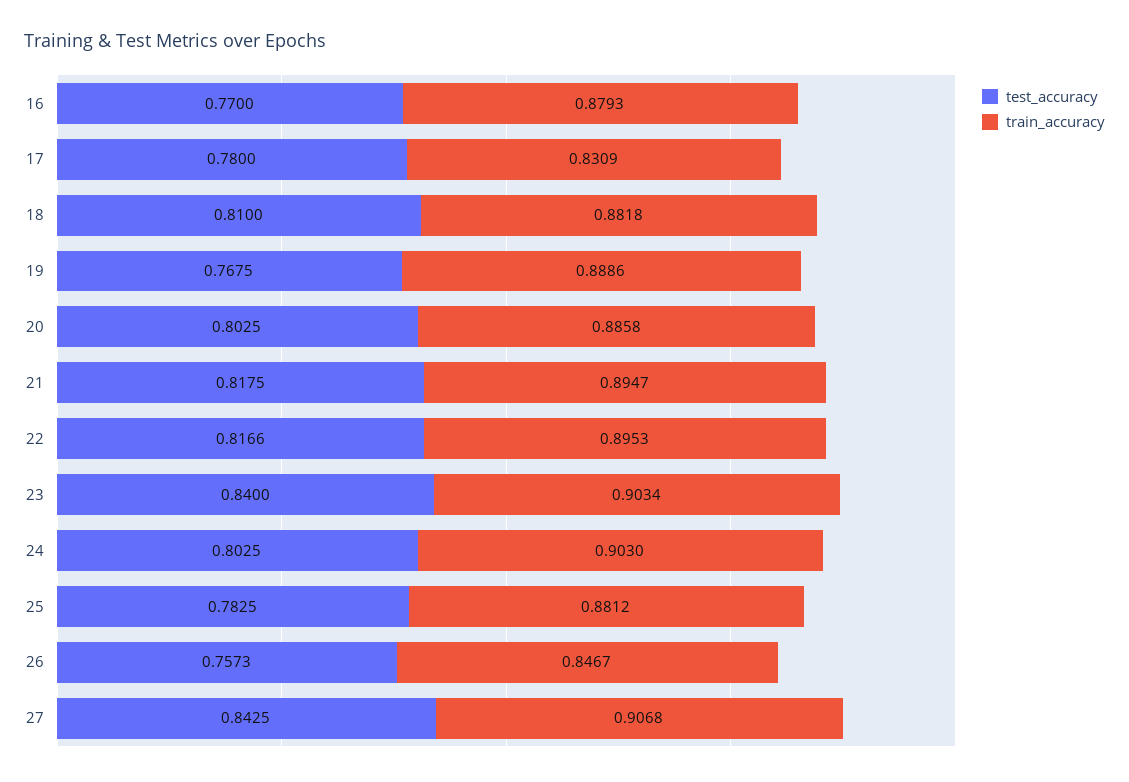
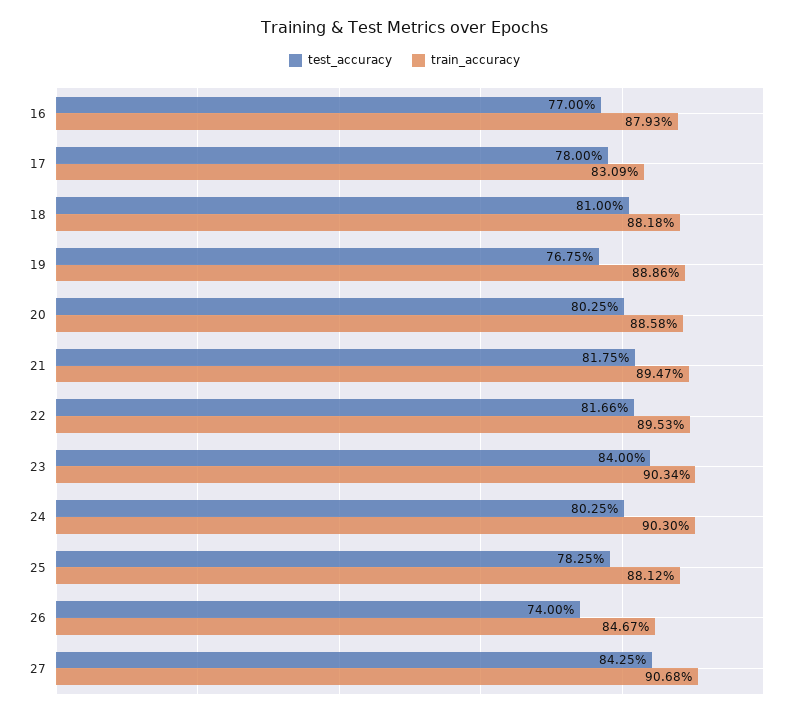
  {
    "test_accuracy": {
      "16": 0.77,
      "17": 0.78,
      "18": 0.81,
      "19": 0.7675,
      "20": 0.8025,
      "21": 0.8175,
      "22": 0.8166,
      "23": 0.84,
      "24": 0.8025,
      "25": 0.7825,
-     "26": 0.7573,
+     "26": 0.74,
      "27": 0.8425
    },
    "train_accuracy": {
      "16": 0.8793,
      "17": 0.8309,
      "18": 0.8818,
      "19": 0.8886,
      "20": 0.8858,
      "21": 0.8947,
      "22": 0.8953,
      "23": 0.9034,
      "24": 0.903,
      "25": 0.8812,
      "26": 0.8467,
      "27": 0.9068
    }
  }

